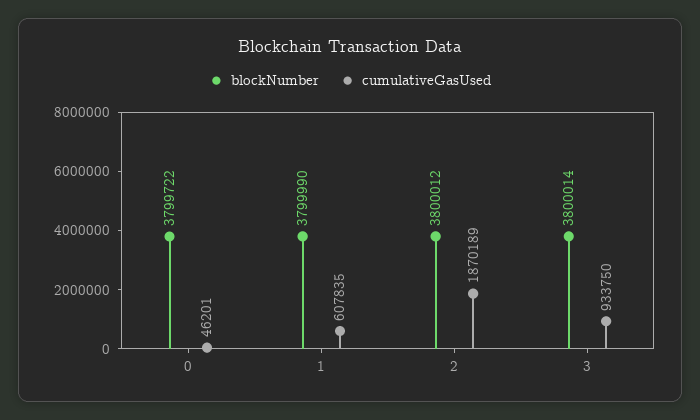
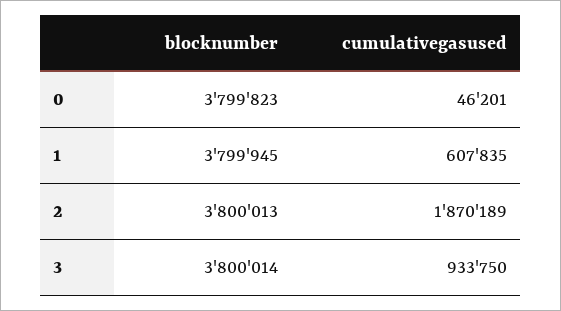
  {
    "blockNumber": {
-     "0": 3799722,
+     "0": 3799823,
-     "1": 3799990,
+     "1": 3799945,
-     "2": 3800012,
+     "2": 3800013,
      "3": 3800014
    },
    "cumulativeGasUsed": {
      "0": 46201,
      "1": 607835,
      "2": 1870189,
      "3": 933750
    }
  }

